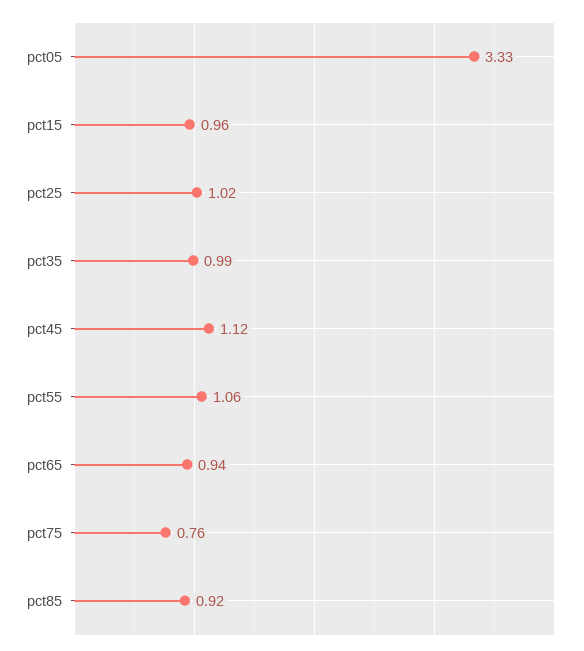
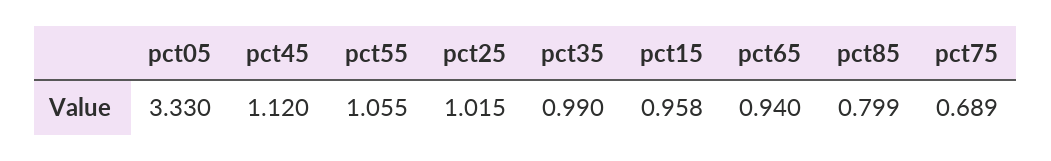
  {
    "pct05": 3.33,
    "pct15": 0.958,
    "pct25": 1.015,
    "pct35": 0.99,
    "pct45": 1.12,
    "pct55": 1.055,
    "pct65": 0.94,
-   "pct75": 0.76,
+   "pct75": 0.689,
-   "pct85": 0.92
+   "pct85": 0.799
  }

